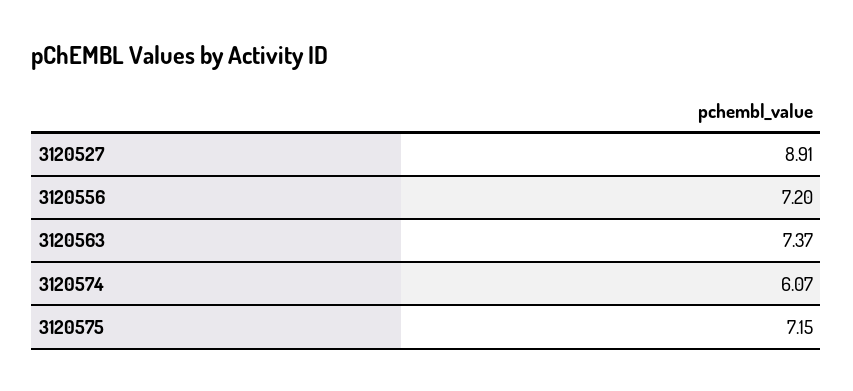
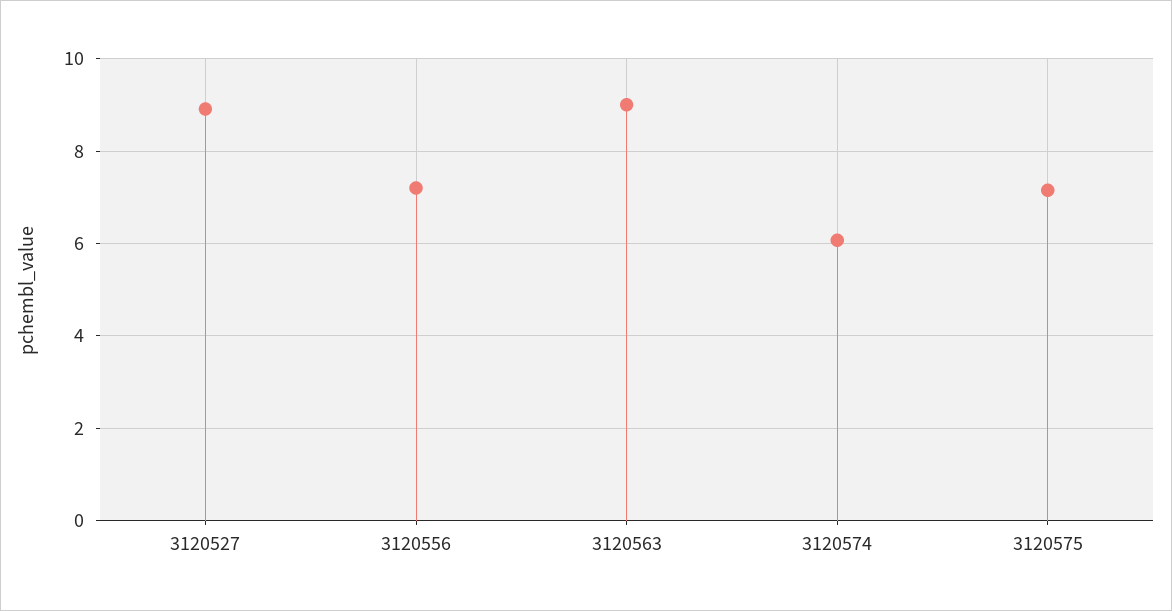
  {
    "3120527": 8.91,
    "3120556": 7.2,
-   "3120563": 7.37,
+   "3120563": 9,
    "3120574": 6.07,
    "3120575": 7.15
  }

